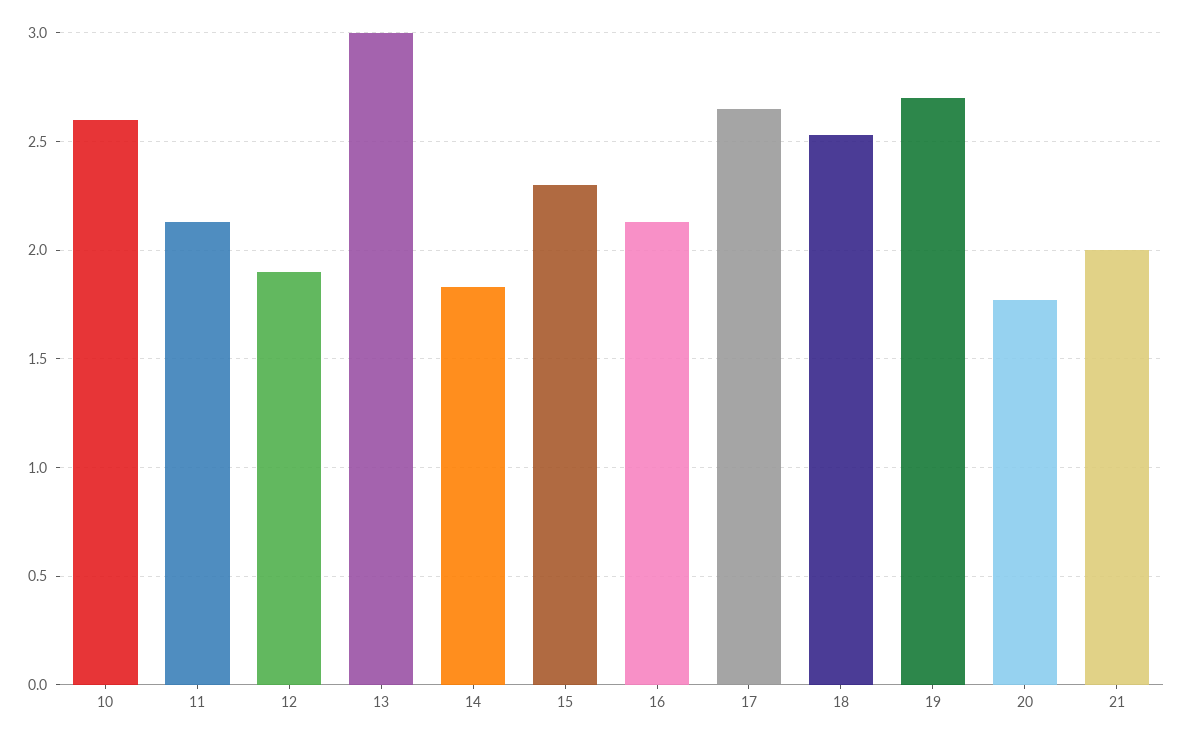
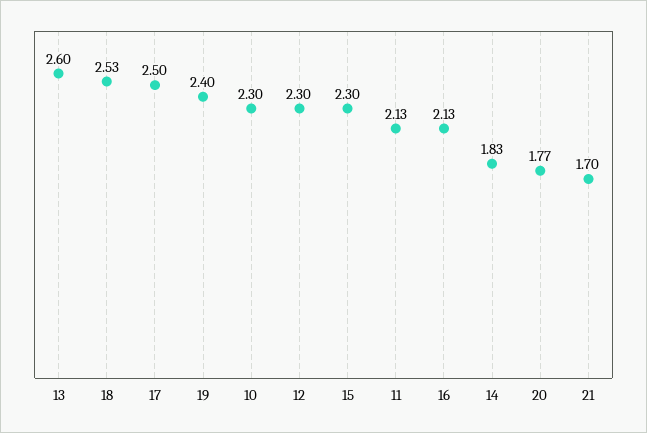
  {
-   "10": 2.6,
+   "10": 2.3,
    "11": 2.13,
-   "12": 1.9,
+   "12": 2.3,
-   "13": 3,
+   "13": 2.6,
    "14": 1.83,
    "15": 2.3,
    "16": 2.13,
-   "17": 2.65,
+   "17": 2.5,
    "18": 2.53,
-   "19": 2.7,
+   "19": 2.4,
    "20": 1.77,
-   "21": 2
+   "21": 1.7
  }

